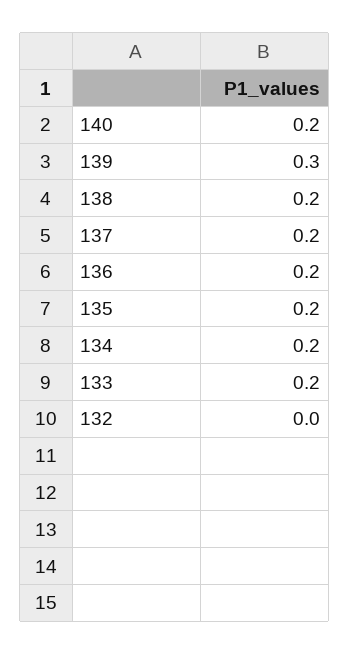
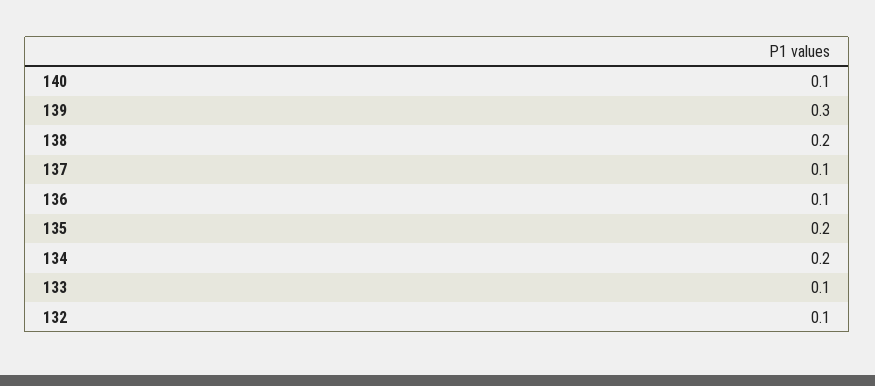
  {
-   "140": 0.2,
+   "140": 0.1,
    "139": 0.3,
    "138": 0.2,
-   "137": 0.2,
+   "137": 0.1,
-   "136": 0.2,
+   "136": 0.1,
    "135": 0.2,
    "134": 0.2,
-   "133": 0.2,
+   "133": 0.1,
-   "132": 0
+   "132": 0.1
  }

